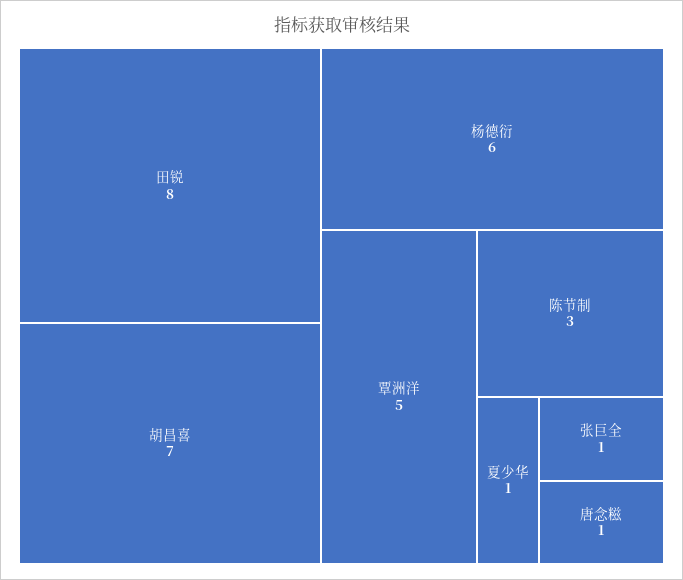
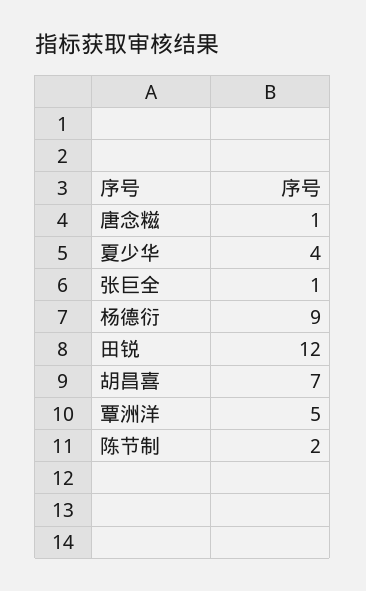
  {
-   "田锐": 8,
+   "田锐": 12,
    "胡昌喜": 7,
-   "杨德衍": 6,
+   "杨德衍": 9,
    "覃洲洋": 5,
-   "陈节制": 3,
+   "陈节制": 2,
-   "夏少华": 1,
+   "夏少华": 4,
    "张巨全": 1,
    "唐念糍": 1
  }

